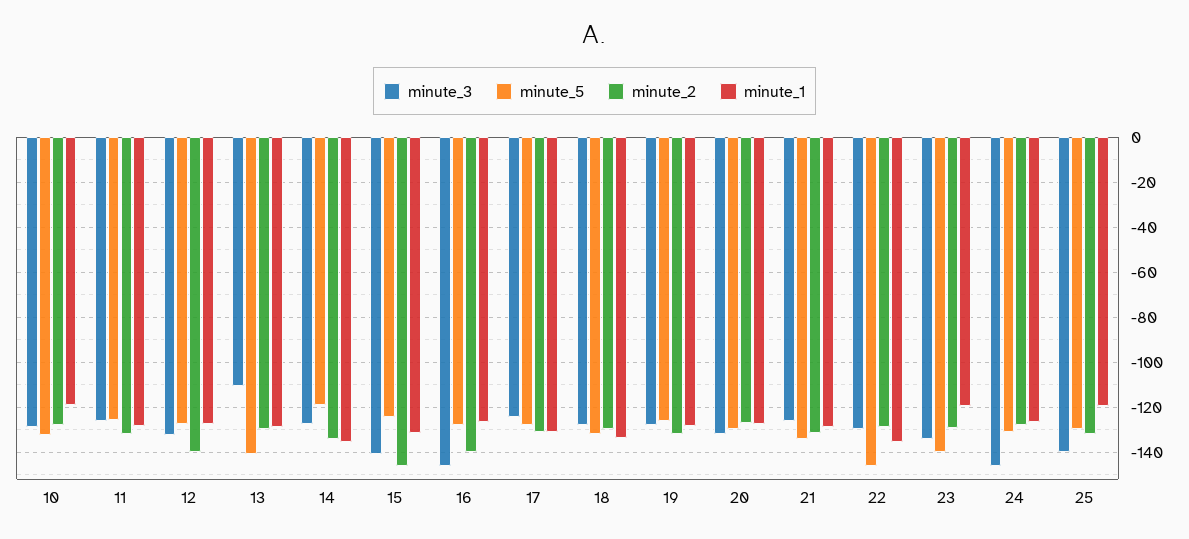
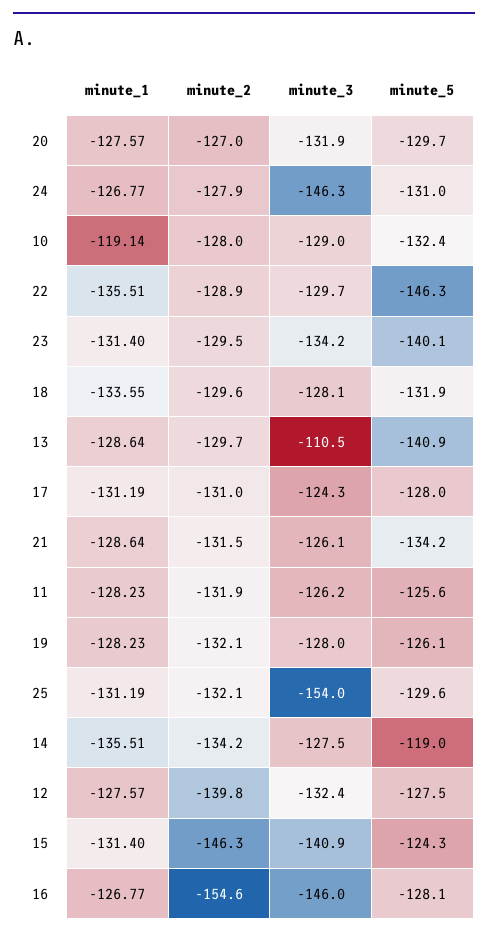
  {
    "minute_3": {
      "10": -129,
      "11": -126.2,
      "12": -132.4,
      "13": -110.5,
      "14": -127.5,
      "15": -140.9,
      "16": -146,
      "17": -124.3,
      "18": -128.1,
      "19": -128,
      "20": -131.9,
      "21": -126.1,
      "22": -129.7,
      "23": -134.2,
      "24": -146.3,
-     "25": -140
+     "25": -154
    },
    "minute_5": {
      "10": -132.4,
      "11": -125.6,
      "12": -127.5,
      "13": -140.9,
      "14": -119,
      "15": -124.3,
      "16": -128.1,
      "17": -128,
      "18": -131.9,
      "19": -126.1,
      "20": -129.7,
      "21": -134.2,
      "22": -146.3,
      "23": -140.1,
      "24": -131,
      "25": -129.6
    },
    "minute_2": {
      "10": -128,
      "11": -131.9,
      "12": -139.8,
      "13": -129.7,
      "14": -134.2,
      "15": -146.3,
-     "16": -140,
+     "16": -154.6,
      "17": -131,
      "18": -129.6,
      "19": -132.1,
      "20": -127,
      "21": -131.5,
      "22": -128.9,
      "23": -129.5,
      "24": -127.9,
      "25": -132.1
    },
    "minute_1": {
      "10": -119.14,
      "11": -128.23,
      "12": -127.57,
      "13": -128.64,
      "14": -135.51,
      "15": -131.4,
      "16": -126.77,
      "17": -131.19,
      "18": -133.55,
      "19": -128.23,
      "20": -127.57,
      "21": -128.64,
      "22": -135.51,
-     "23": -120,
+     "23": -131.4,
      "24": -126.77,
-     "25": -120
+     "25": -131.19
    }
  }

